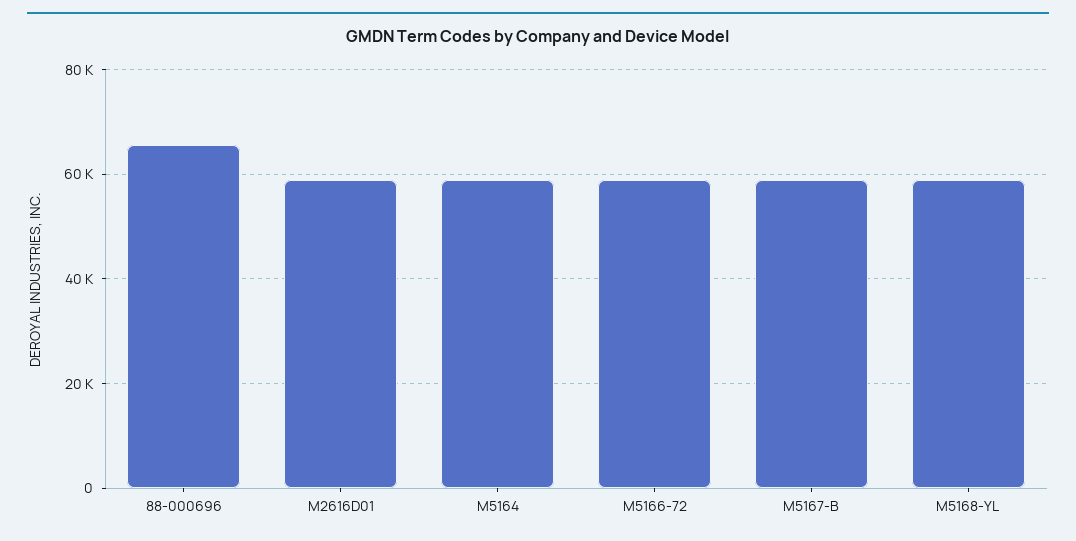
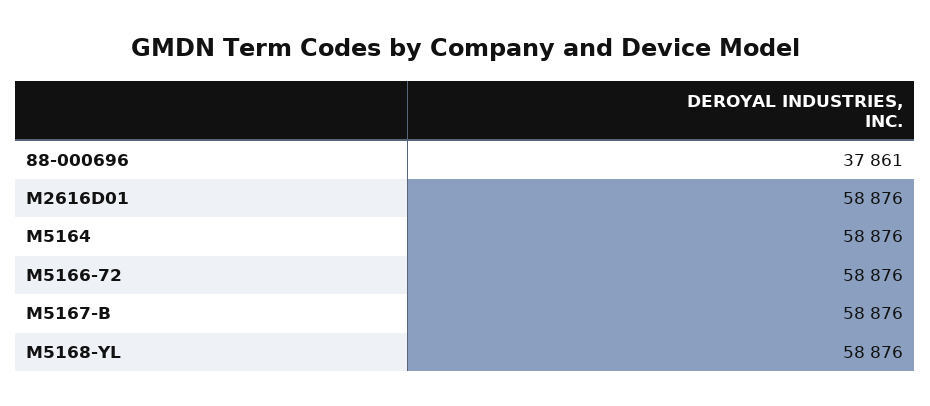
  {
-   "88-000696": 66000,
+   "88-000696": 37861,
    "M2616D01": 58876,
    "M5164": 58876,
    "M5166-72": 58876,
    "M5167-B": 58876,
    "M5168-YL": 58876
  }

